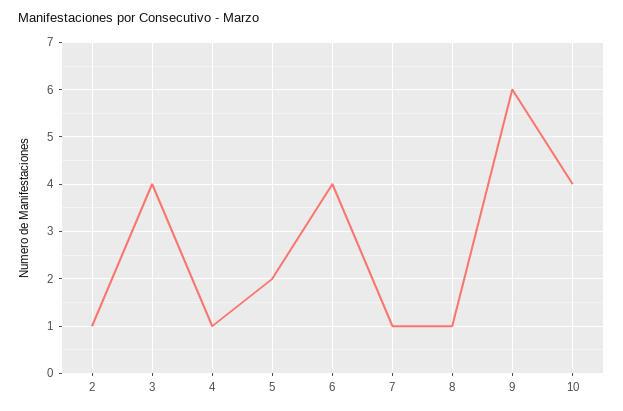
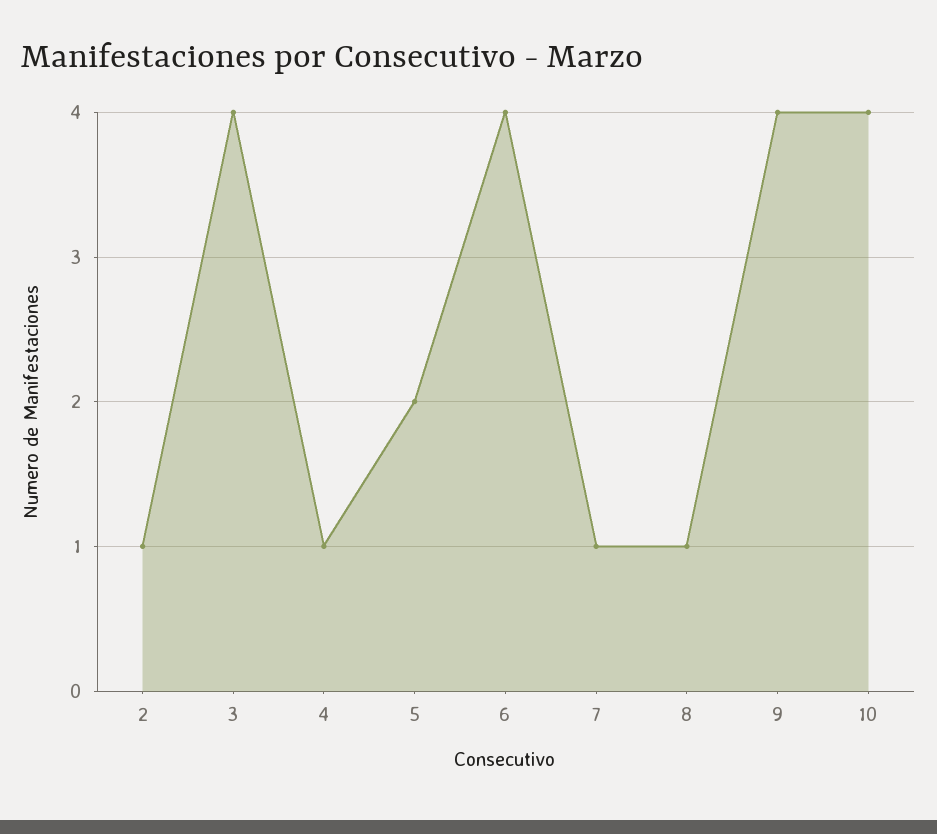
  {
    "2": 1,
    "3": 4,
    "4": 1,
    "5": 2,
    "6": 4,
    "7": 1,
    "8": 1,
-   "9": 6,
+   "9": 4,
    "10": 4
  }

